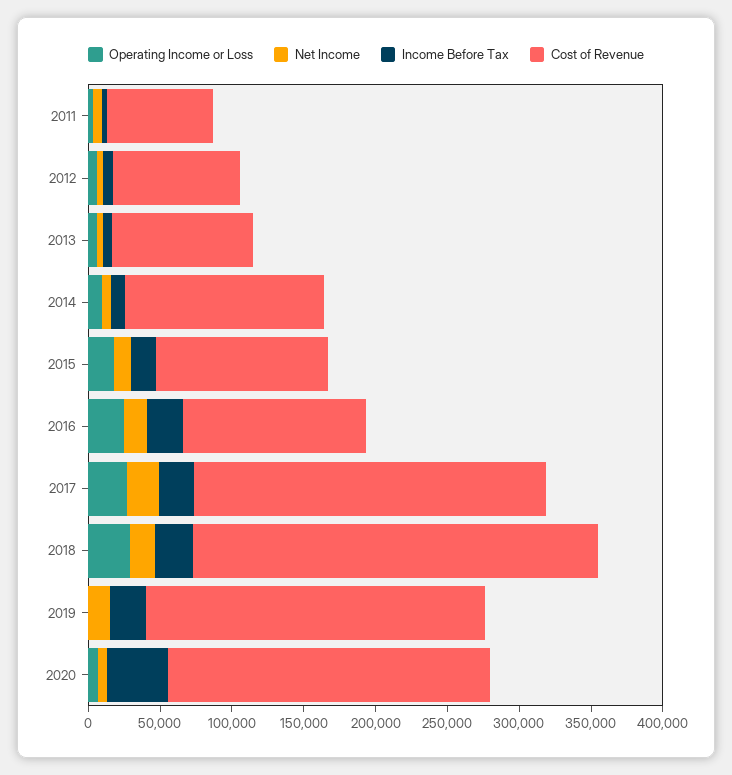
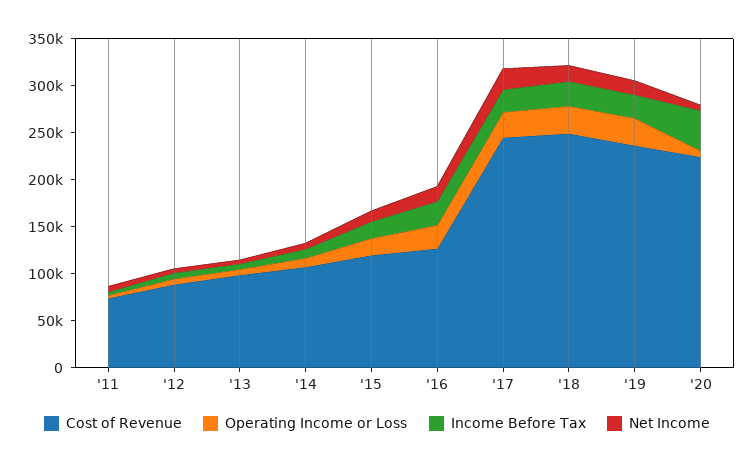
  {
    "Operating Income or Loss": {
      "2011": 0,
      "2012": 10000,
      "2013": 10000,
      "2014": 10000,
      "2015": 20000,
      "2016": 30000,
      "2017": 30000,
      "2018": 30000,
-     "2019": 0,
+     "2019": 30000,
      "2020": 10000
    },
    "Net Income": {
      "2011": 10000,
      "2012": 0,
      "2013": 0,
      "2014": 10000,
      "2015": 10000,
      "2016": 20000,
      "2017": 20000,
      "2018": 20000,
      "2019": 20000,
      "2020": 10000
    },
    "Income Before Tax": {
      "2011": 0,
      "2012": 10000,
      "2013": 10000,
      "2014": 10000,
      "2015": 20000,
      "2016": 30000,
      "2017": 20000,
      "2018": 30000,
      "2019": 20000,
      "2020": 40000
    },
    "Cost of Revenue": {
      "2011": 70000,
      "2012": 90000,
      "2013": 100000,
-     "2014": 140000,
+     "2014": 110000,
      "2015": 120000,
      "2016": 130000,
      "2017": 240000,
-     "2018": 280000,
+     "2018": 250000,
      "2019": 240000,
      "2020": 220000
    }
  }

